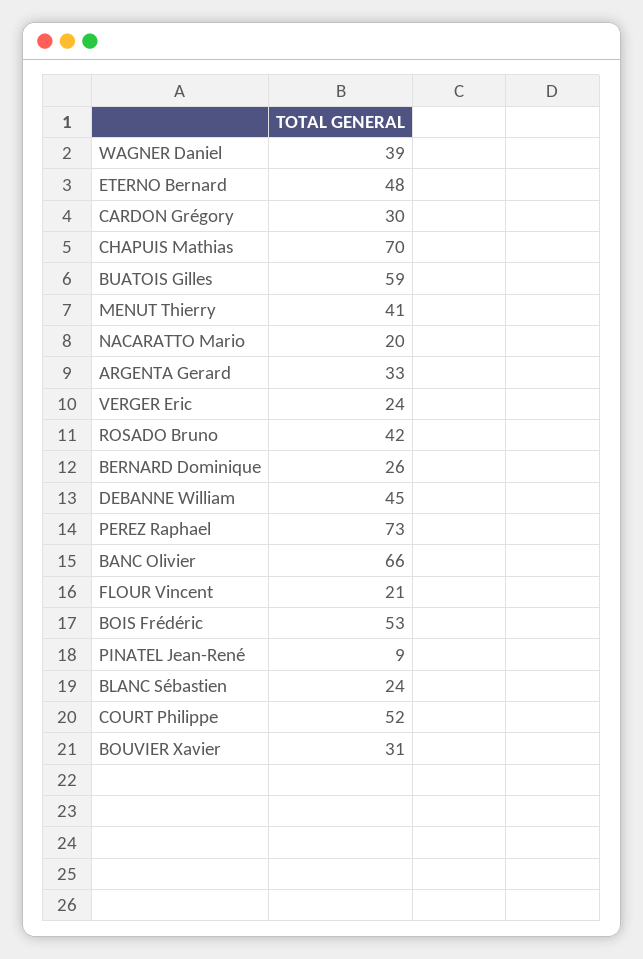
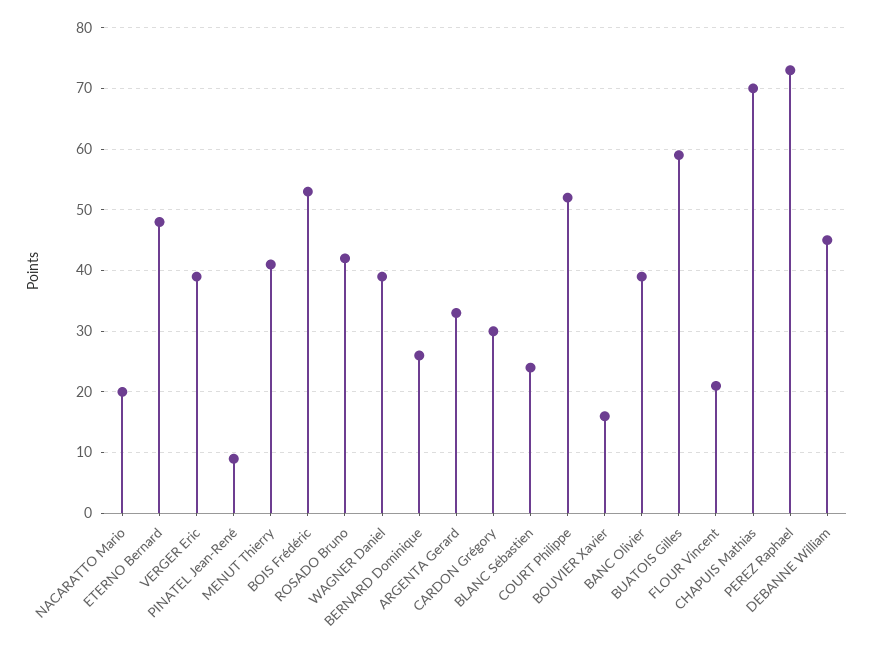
  {
    "WAGNER Daniel": 39,
    "ETERNO Bernard": 48,
    "CARDON Grégory": 30,
    "CHAPUIS Mathias": 70,
    "BUATOIS Gilles": 59,
    "MENUT Thierry": 41,
    "NACARATTO Mario": 20,
    "ARGENTA Gerard": 33,
-   "VERGER Eric": 24,
+   "VERGER Eric": 39,
    "ROSADO Bruno": 42,
    "BERNARD Dominique": 26,
    "DEBANNE William": 45,
    "PEREZ Raphael": 73,
-   "BANC Olivier": 66,
+   "BANC Olivier": 39,
    "FLOUR Vincent": 21,
    "BOIS Frédéric": 53,
    "PINATEL Jean-René": 9,
    "BLANC Sébastien": 24,
    "COURT Philippe": 52,
-   "BOUVIER Xavier": 31
+   "BOUVIER Xavier": 16
  }

